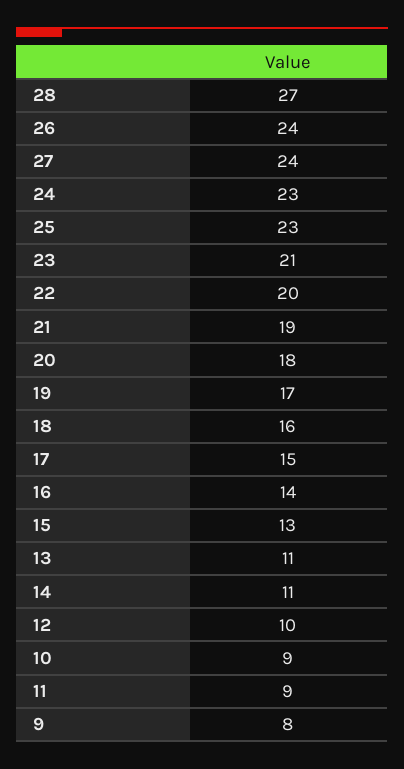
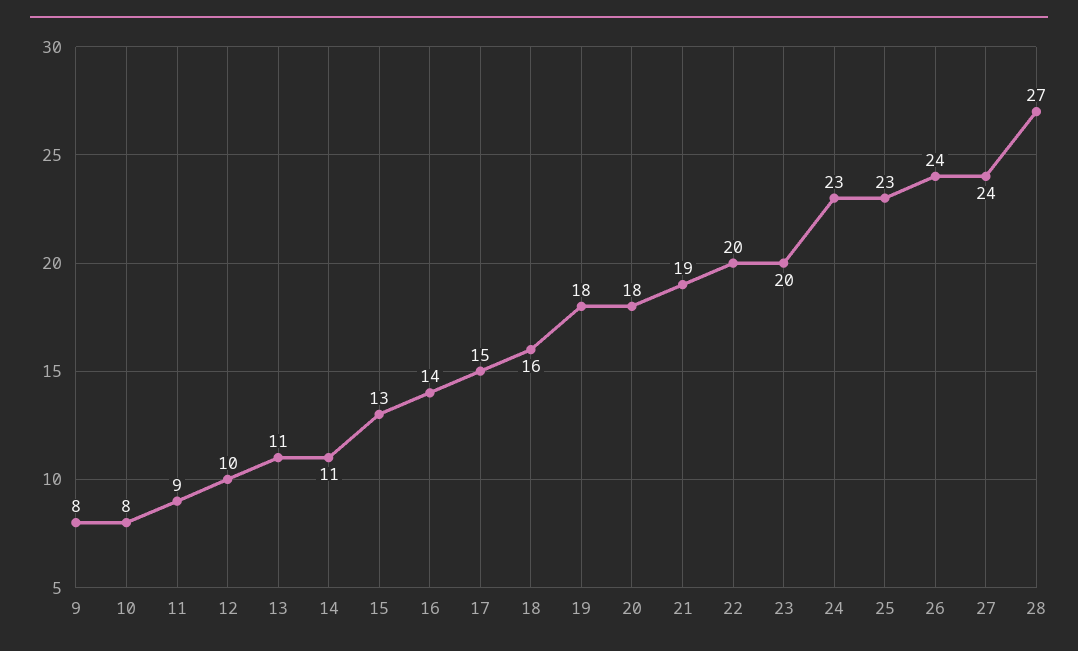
  {
    "28": 27,
    "26": 24,
    "27": 24,
    "24": 23,
    "25": 23,
-   "23": 21,
+   "23": 20,
    "22": 20,
    "21": 19,
    "20": 18,
-   "19": 17,
+   "19": 18,
    "18": 16,
    "17": 15,
    "16": 14,
    "15": 13,
    "13": 11,
    "14": 11,
    "12": 10,
-   "10": 9,
+   "10": 8,
    "11": 9,
    "9": 8
  }

